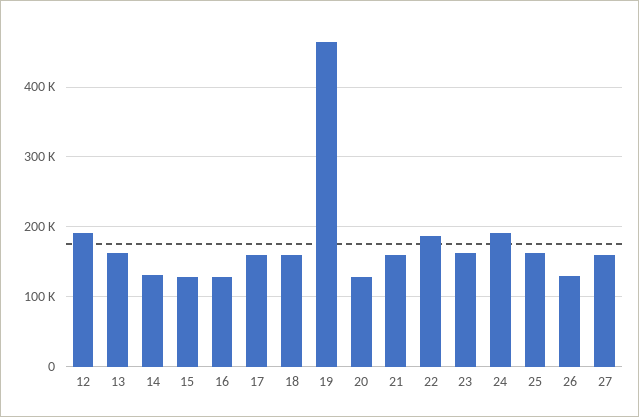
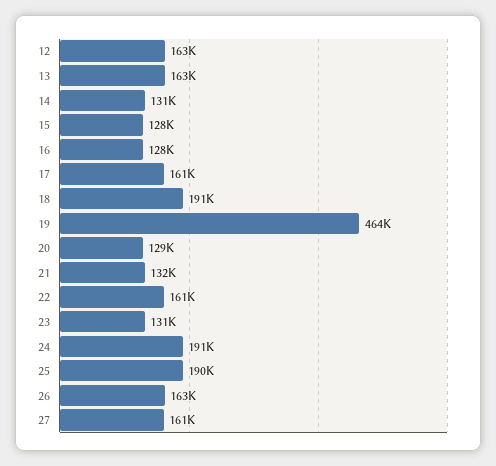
  {
-   "12": 190000,
+   "12": 163000,
    "13": 163000,
    "14": 131000,
    "15": 128000,
    "16": 128000,
    "17": 161000,
-   "18": 160000,
+   "18": 191000,
    "19": 464000,
    "20": 129000,
-   "21": 160000,
+   "21": 132000,
-   "22": 190000,
+   "22": 161000,
-   "23": 160000,
+   "23": 131000,
    "24": 191000,
-   "25": 160000,
+   "25": 190000,
-   "26": 130000,
+   "26": 163000,
    "27": 161000
  }

